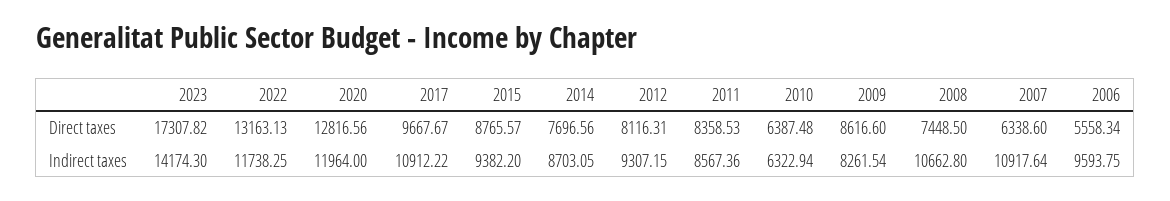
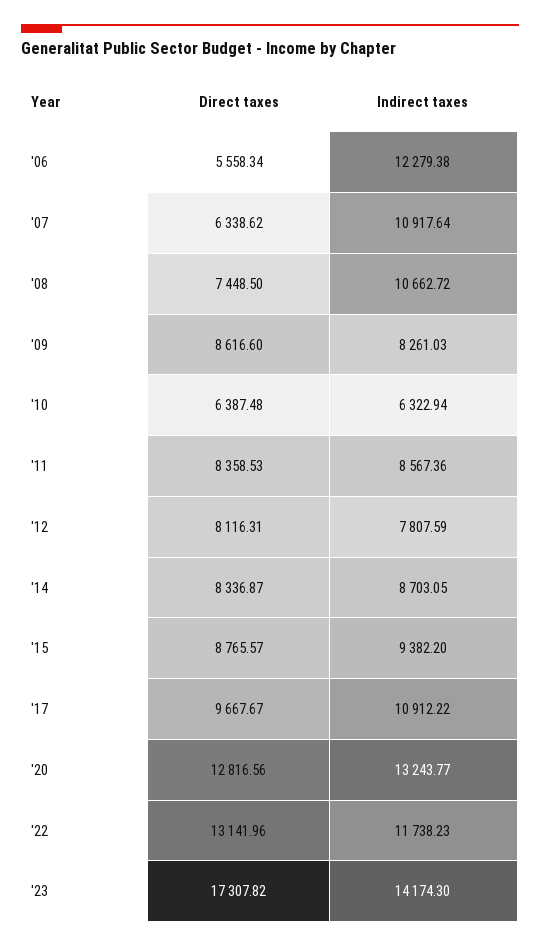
  {
    "2023": {
      "Direct taxes": 17307.82,
      "Indirect taxes": 14174.3
    },
    "2022": {
-     "Direct taxes": 13163.13,
+     "Direct taxes": 13141.96,
-     "Indirect taxes": 11738.25
+     "Indirect taxes": 11738.23
    },
    "2020": {
      "Direct taxes": 12816.56,
-     "Indirect taxes": 11964
+     "Indirect taxes": 13243.77
    },
    "2017": {
      "Direct taxes": 9667.67,
      "Indirect taxes": 10912.22
    },
    "2015": {
      "Direct taxes": 8765.57,
      "Indirect taxes": 9382.2
    },
    "2014": {
-     "Direct taxes": 7696.56,
+     "Direct taxes": 8336.87,
      "Indirect taxes": 8703.05
    },
    "2012": {
      "Direct taxes": 8116.31,
-     "Indirect taxes": 9307.15
+     "Indirect taxes": 7807.59
    },
    "2011": {
      "Direct taxes": 8358.53,
      "Indirect taxes": 8567.36
    },
    "2010": {
      "Direct taxes": 6387.48,
      "Indirect taxes": 6322.94
    },
    "2009": {
      "Direct taxes": 8616.6,
-     "Indirect taxes": 8261.54
+     "Indirect taxes": 8261.03
    },
    "2008": {
      "Direct taxes": 7448.5,
-     "Indirect taxes": 10662.8
+     "Indirect taxes": 10662.72
    },
    "2007": {
-     "Direct taxes": 6338.6,
+     "Direct taxes": 6338.62,
      "Indirect taxes": 10917.64
    },
    "2006": {
      "Direct taxes": 5558.34,
-     "Indirect taxes": 9593.75
+     "Indirect taxes": 12279.38
    }
  }

